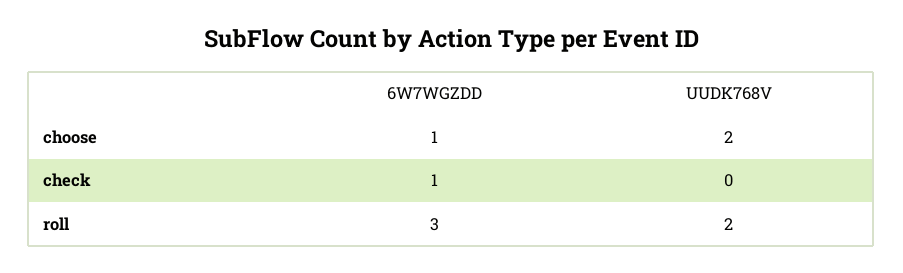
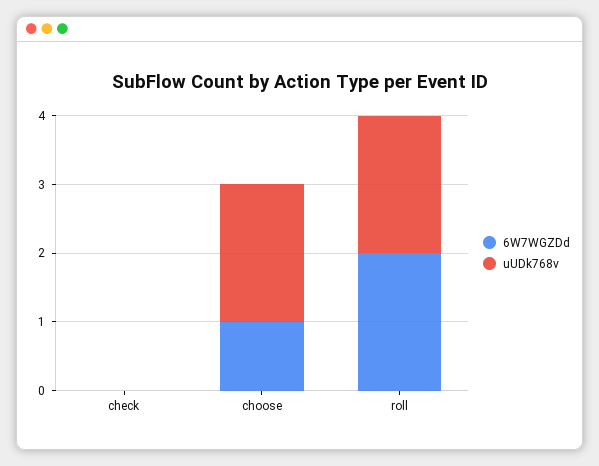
  {
    "6W7WGZDD": {
      "choose": 1,
-     "check": 1,
+     "check": 0,
-     "roll": 3
+     "roll": 2
    },
    "UUDK768V": {
      "choose": 2,
      "check": 0,
      "roll": 2
    }
  }

